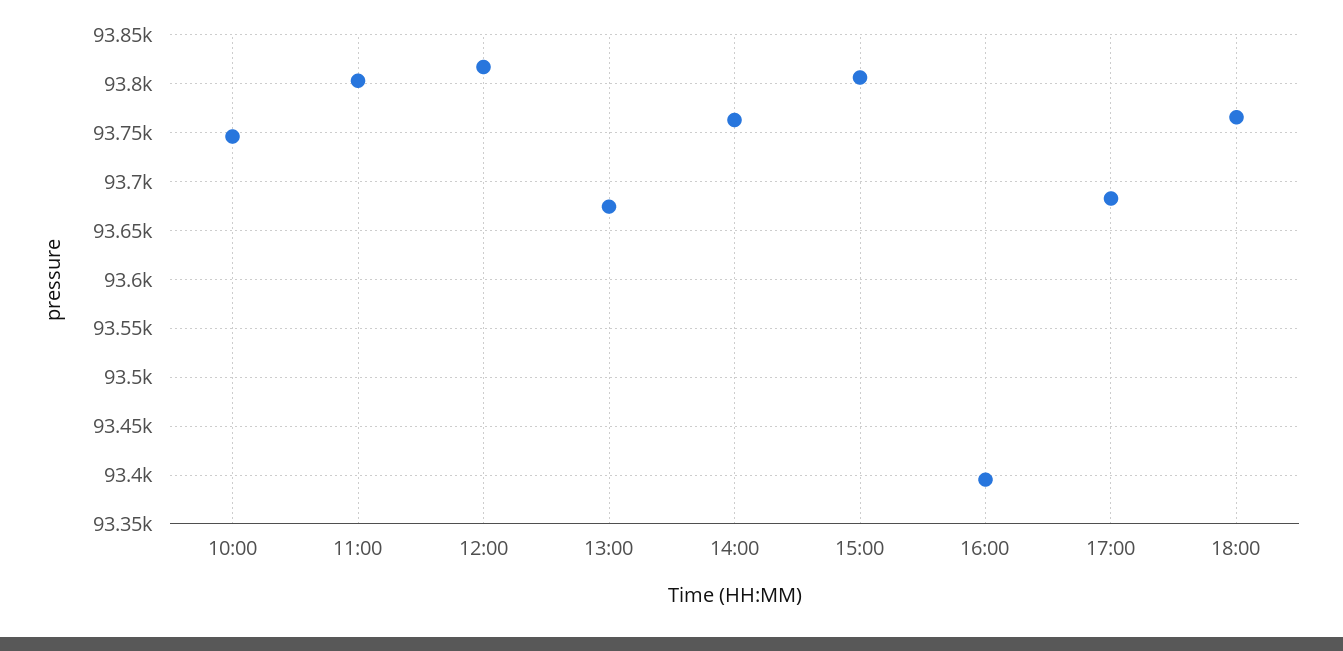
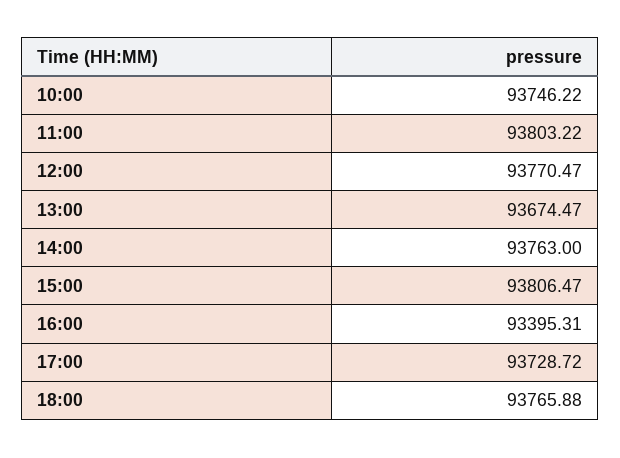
  {
    "10:00": 93746.22,
    "11:00": 93803.22,
-   "12:00": 93820,
+   "12:00": 93770.47,
    "13:00": 93674.47,
    "14:00": 93763,
    "15:00": 93806.47,
    "16:00": 93395.31,
-   "17:00": 93680,
+   "17:00": 93728.72,
    "18:00": 93765.88
  }

